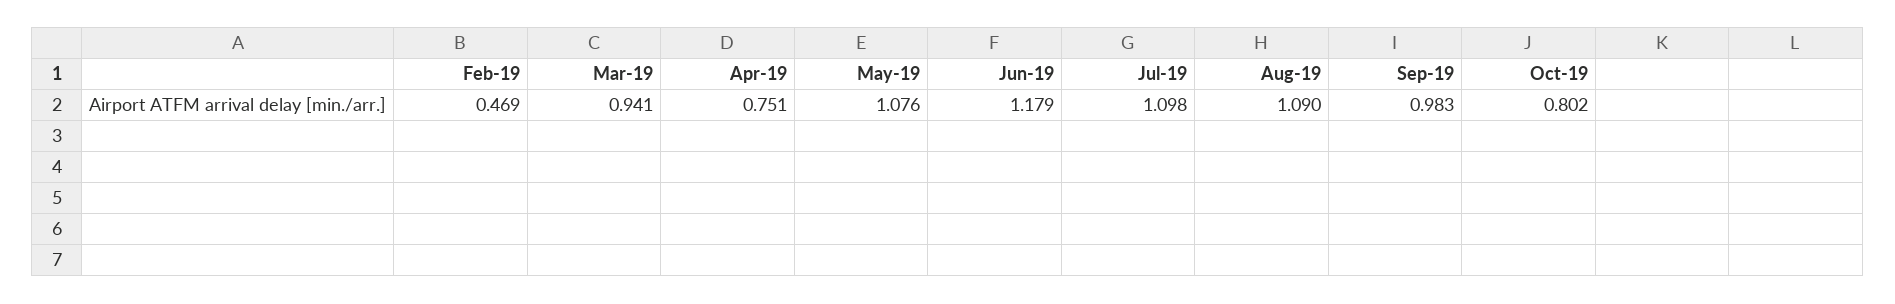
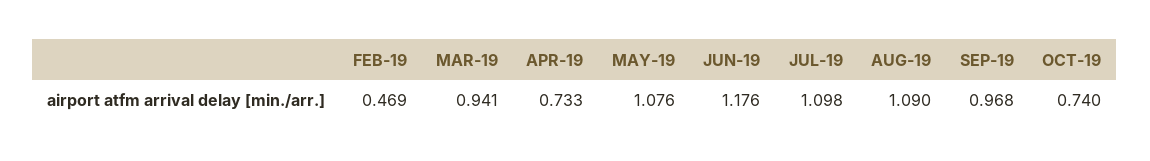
  {
    "Feb-19": 0.469,
    "Mar-19": 0.941,
-   "Apr-19": 0.751,
+   "Apr-19": 0.733,
    "May-19": 1.076,
-   "Jun-19": 1.179,
+   "Jun-19": 1.176,
    "Jul-19": 1.098,
    "Aug-19": 1.09,
-   "Sep-19": 0.983,
+   "Sep-19": 0.968,
-   "Oct-19": 0.802
+   "Oct-19": 0.74
  }

